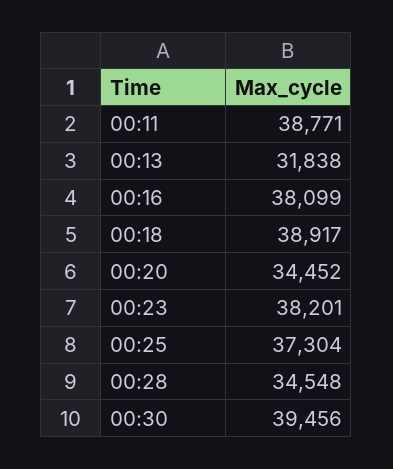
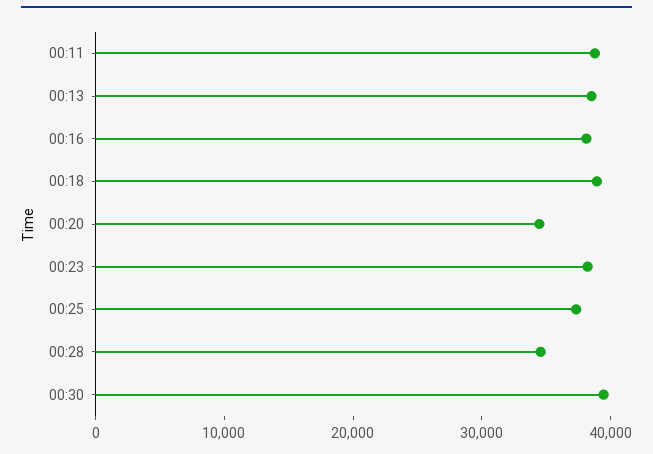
  {
    "00:11": 38771,
-   "00:13": 31838,
+   "00:13": 38000,
    "00:16": 38099,
    "00:18": 38917,
    "00:20": 34452,
    "00:23": 38201,
    "00:25": 37304,
    "00:28": 34548,
    "00:30": 39456
  }

